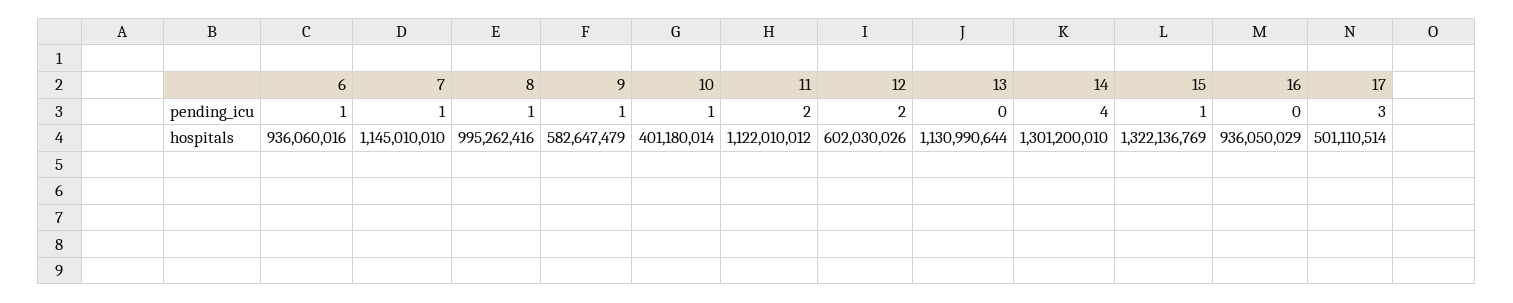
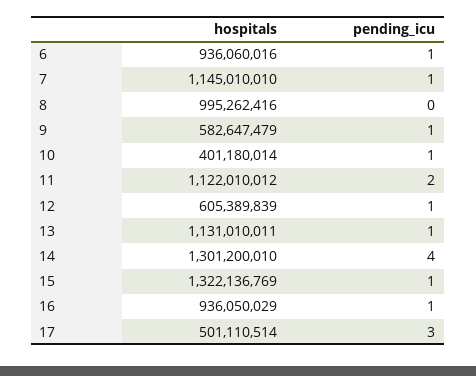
  {
    "6": {
      "pending_icu": 1,
      "hospitals": 936060016
    },
    "7": {
      "pending_icu": 1,
      "hospitals": 1145010010
    },
    "8": {
-     "pending_icu": 1,
+     "pending_icu": 0,
      "hospitals": 995262416
    },
    "9": {
      "pending_icu": 1,
      "hospitals": 582647479
    },
    "10": {
      "pending_icu": 1,
      "hospitals": 401180014
    },
    "11": {
      "pending_icu": 2,
      "hospitals": 1122010012
    },
    "12": {
-     "pending_icu": 2,
+     "pending_icu": 1,
-     "hospitals": 602030026
+     "hospitals": 605389839
    },
    "13": {
-     "pending_icu": 0,
+     "pending_icu": 1,
-     "hospitals": 1130990644
+     "hospitals": 1131010011
    },
    "14": {
      "pending_icu": 4,
      "hospitals": 1301200010
    },
    "15": {
      "pending_icu": 1,
      "hospitals": 1322136769
    },
    "16": {
-     "pending_icu": 0,
+     "pending_icu": 1,
      "hospitals": 936050029
    },
    "17": {
      "pending_icu": 3,
      "hospitals": 501110514
    }
  }

